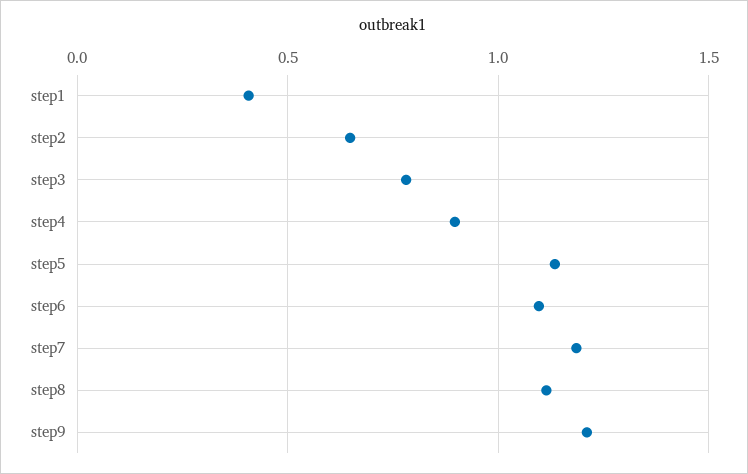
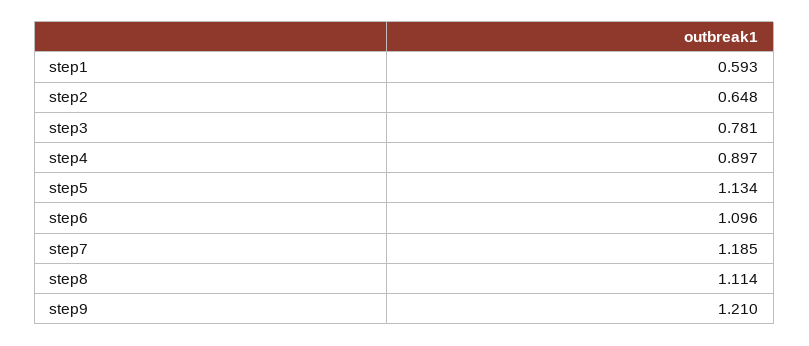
  {
-   "step1": 0.4,
+   "step1": 0.593,
    "step2": 0.648,
    "step3": 0.781,
    "step4": 0.897,
    "step5": 1.134,
    "step6": 1.096,
    "step7": 1.185,
    "step8": 1.114,
    "step9": 1.21
  }

